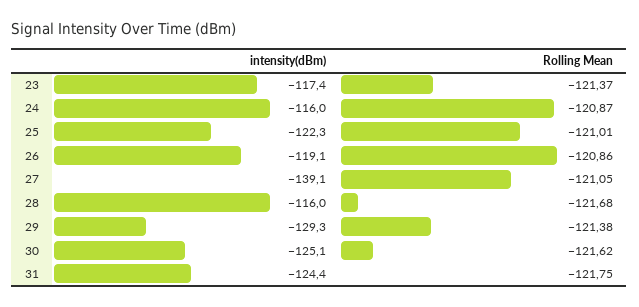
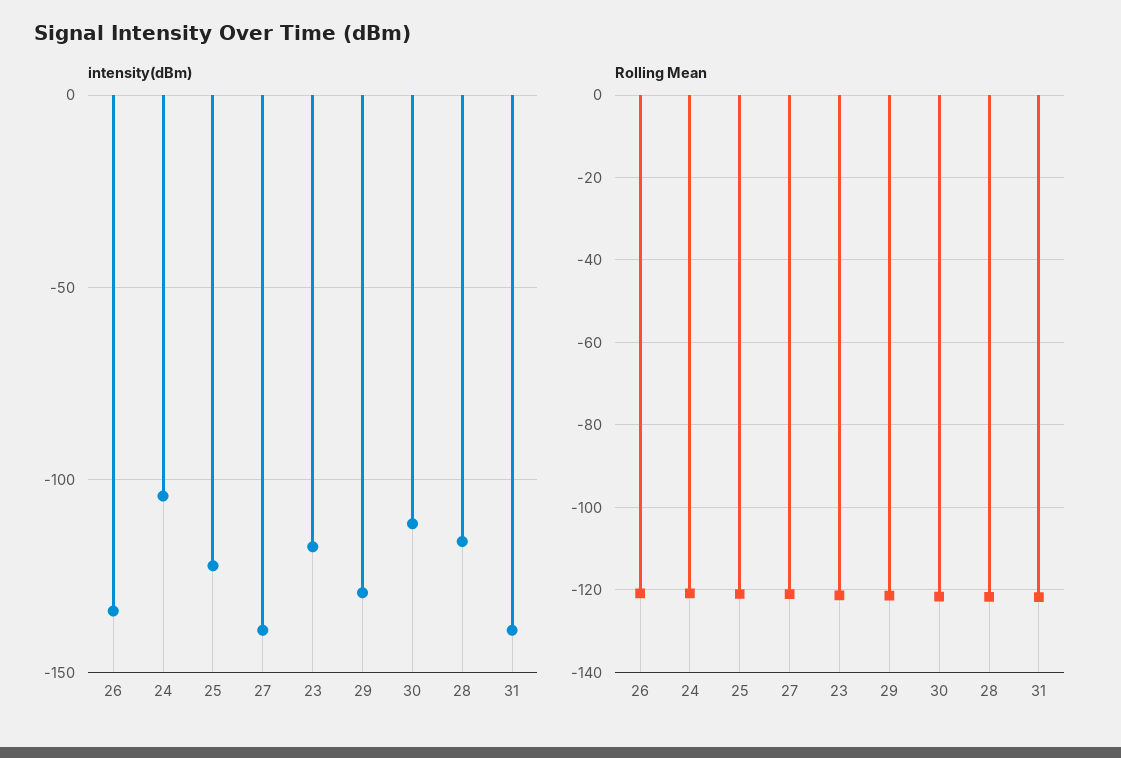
  {
    "intensity(dBm)": {
      "23": -117.4,
-     "24": -116,
+     "24": -105,
      "25": -122.3,
-     "26": -119.1,
+     "26": -135,
      "27": -139.1,
      "28": -116,
      "29": -129.3,
-     "30": -125.1,
+     "30": -110,
-     "31": -124.4
+     "31": -140
    },
    "Rolling Mean": {
      "23": -121.37,
      "24": -120.87,
      "25": -121.01,
      "26": -120.86,
      "27": -121.05,
      "28": -121.68,
      "29": -121.38,
      "30": -121.62,
      "31": -121.75
    }
  }

